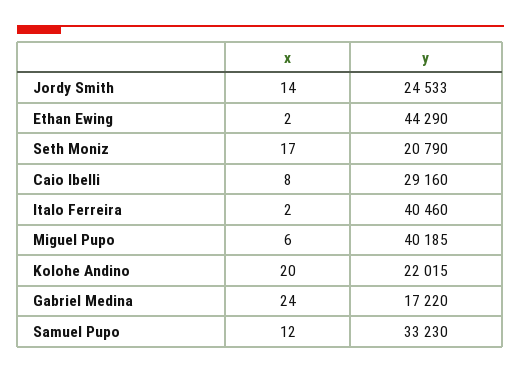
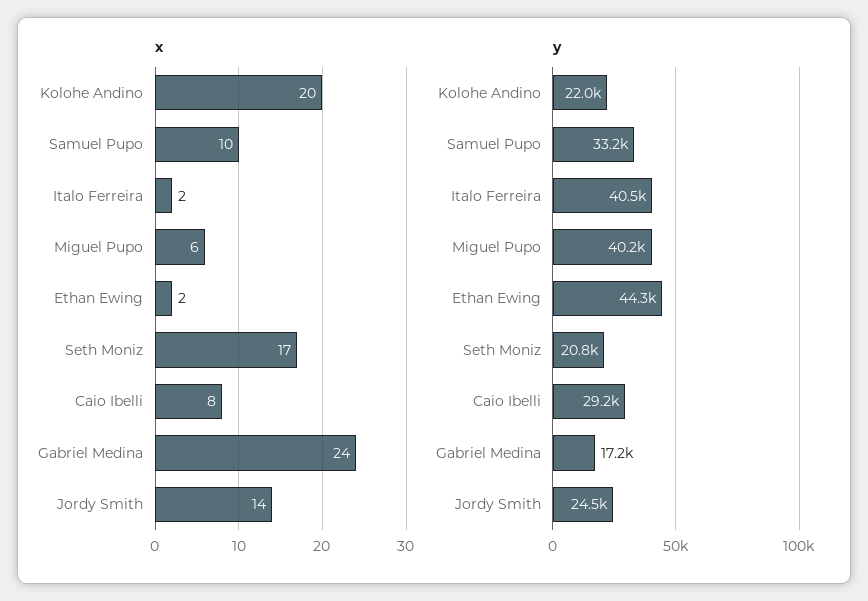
  {
    "x": {
      "Jordy Smith": 14,
      "Ethan Ewing": 2,
      "Seth Moniz": 17,
      "Caio Ibelli": 8,
      "Italo Ferreira": 2,
      "Miguel Pupo": 6,
      "Kolohe Andino": 20,
      "Gabriel Medina": 24,
-     "Samuel Pupo": 12
+     "Samuel Pupo": 10
    },
    "y": {
      "Jordy Smith": 24533,
      "Ethan Ewing": 44290,
      "Seth Moniz": 20790,
      "Caio Ibelli": 29160,
      "Italo Ferreira": 40460,
      "Miguel Pupo": 40185,
      "Kolohe Andino": 22015,
      "Gabriel Medina": 17220,
      "Samuel Pupo": 33230
    }
  }

